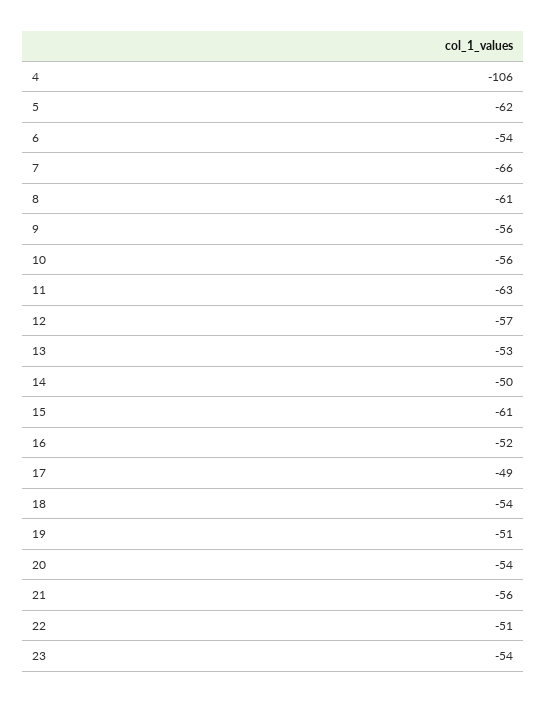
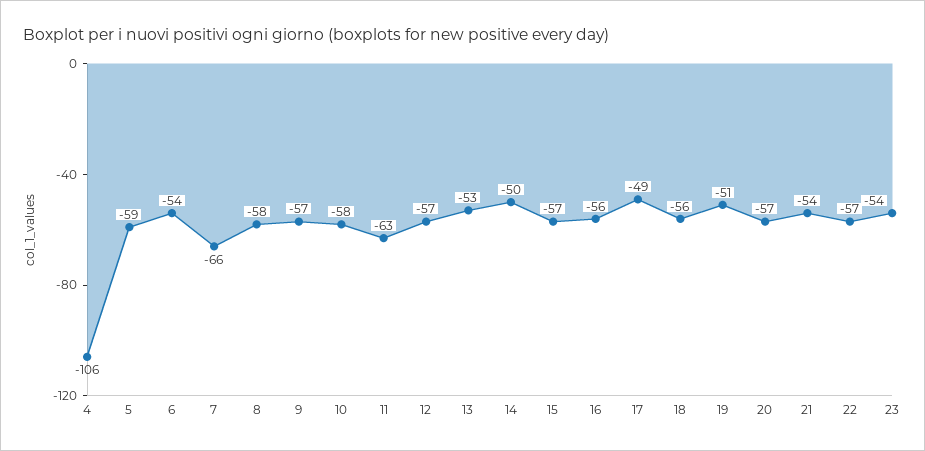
  {
    "4": -106,
-   "5": -62,
+   "5": -59,
    "6": -54,
    "7": -66,
-   "8": -61,
+   "8": -58,
-   "9": -56,
+   "9": -57,
-   "10": -56,
+   "10": -58,
    "11": -63,
    "12": -57,
    "13": -53,
    "14": -50,
-   "15": -61,
+   "15": -57,
-   "16": -52,
+   "16": -56,
    "17": -49,
-   "18": -54,
+   "18": -56,
    "19": -51,
-   "20": -54,
+   "20": -57,
-   "21": -56,
+   "21": -54,
-   "22": -51,
+   "22": -57,
    "23": -54
  }

